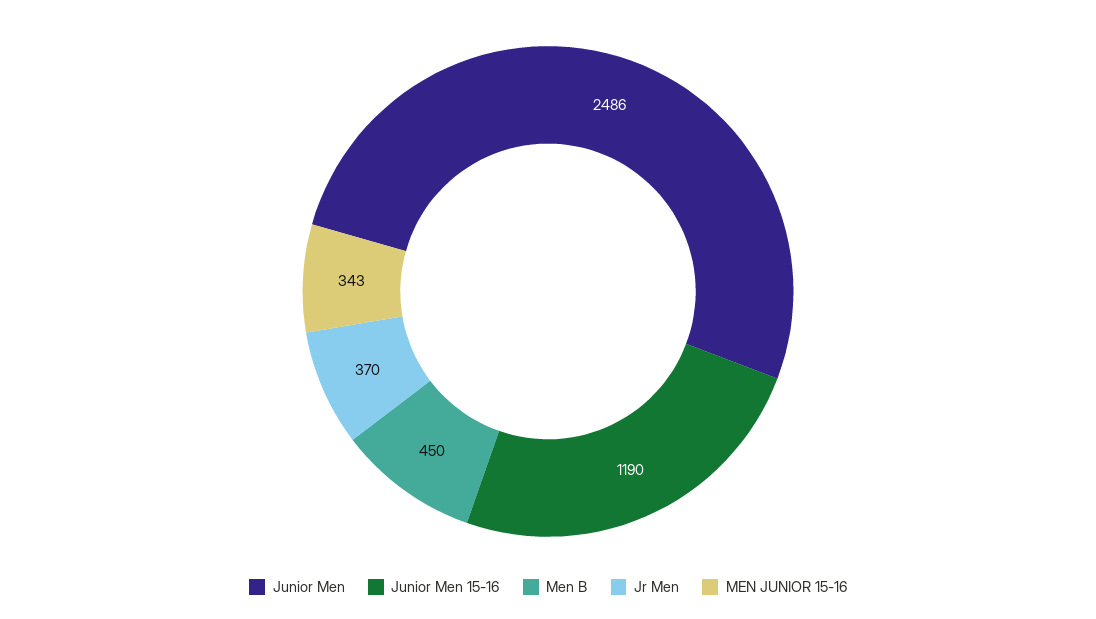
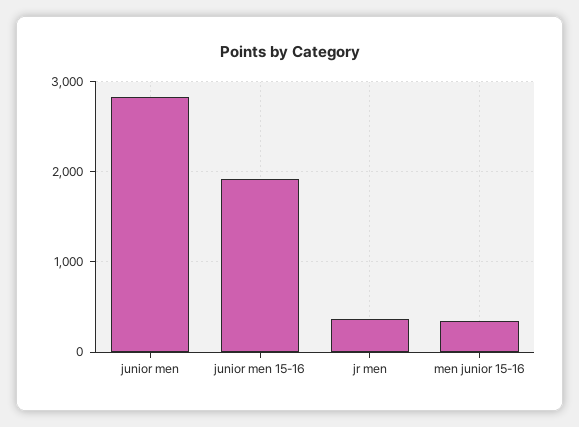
  {
-   "Junior Men": 2486,
+   "Junior Men": 2800,
-   "Junior Men 15-16": 1190,
+   "Junior Men 15-16": 1900,
-   "Men B": 450,
    "Jr Men": 370,
    "MEN JUNIOR 15-16": 343
  }

